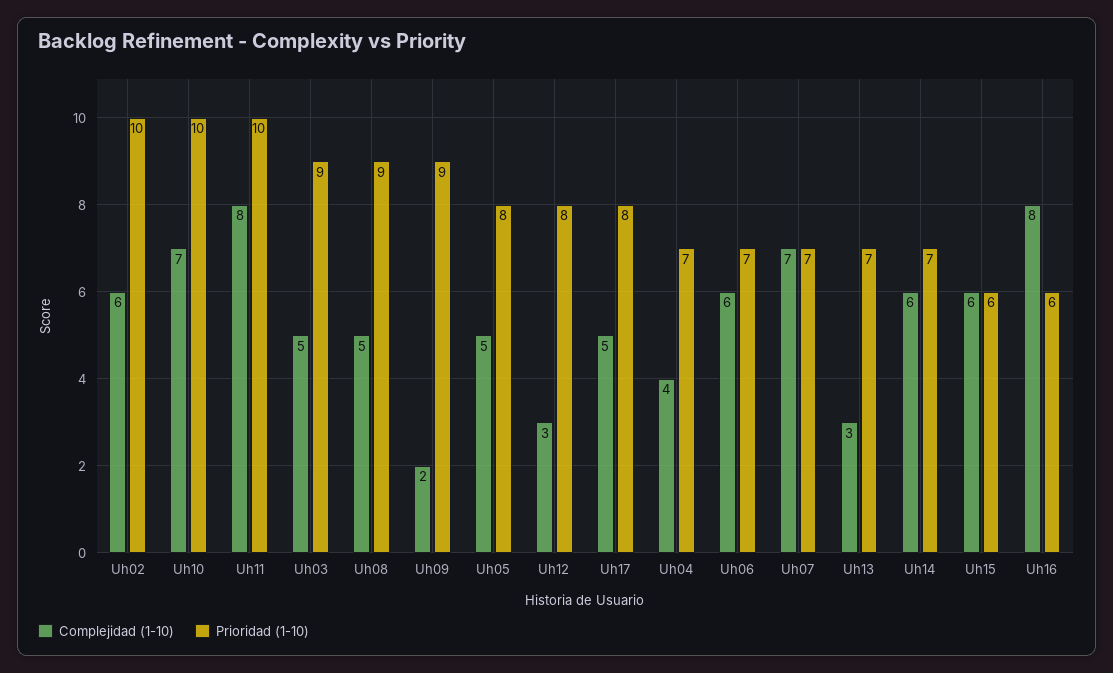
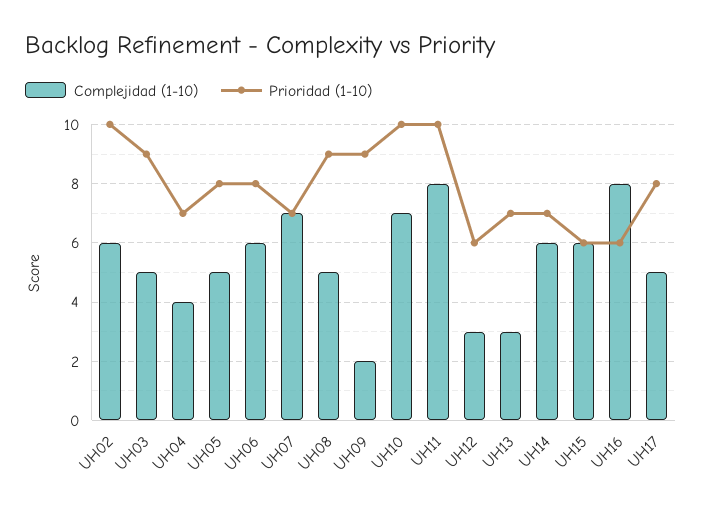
  {
    "Complejidad (1-10)": {
      "Uh02": 6,
      "Uh10": 7,
      "Uh11": 8,
      "Uh03": 5,
      "Uh08": 5,
      "Uh09": 2,
      "Uh05": 5,
      "Uh12": 3,
      "Uh17": 5,
      "Uh04": 4,
      "Uh06": 6,
      "Uh07": 7,
      "Uh13": 3,
      "Uh14": 6,
      "Uh15": 6,
      "Uh16": 8
    },
    "Prioridad (1-10)": {
      "Uh02": 10,
      "Uh10": 10,
      "Uh11": 10,
      "Uh03": 9,
      "Uh08": 9,
      "Uh09": 9,
      "Uh05": 8,
-     "Uh12": 8,
+     "Uh12": 6,
      "Uh17": 8,
      "Uh04": 7,
-     "Uh06": 7,
+     "Uh06": 8,
      "Uh07": 7,
      "Uh13": 7,
      "Uh14": 7,
      "Uh15": 6,
      "Uh16": 6
    }
  }

